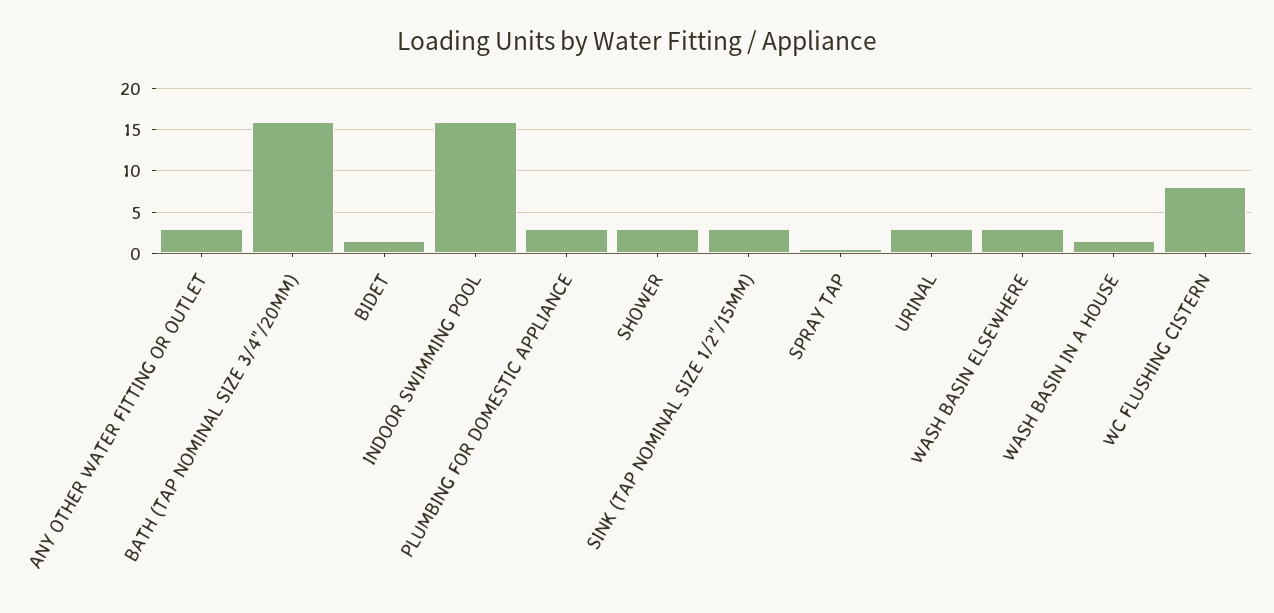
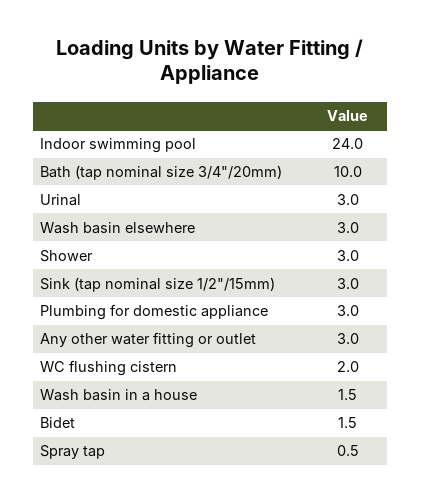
  {
    "ANY OTHER WATER FITTING OR OUTLET": 3,
-   "BATH (TAP NOMINAL SIZE 3/4\"/20MM)": 16,
+   "BATH (TAP NOMINAL SIZE 3/4\"/20MM)": 10,
    "BIDET": 1.5,
-   "INDOOR SWIMMING POOL": 16,
+   "INDOOR SWIMMING POOL": 24,
    "PLUMBING FOR DOMESTIC APPLIANCE": 3,
    "SHOWER": 3,
    "SINK (TAP NOMINAL SIZE 1/2\"/15MM)": 3,
    "SPRAY TAP": 0.5,
    "URINAL": 3,
    "WASH BASIN ELSEWHERE": 3,
    "WASH BASIN IN A HOUSE": 1.5,
-   "WC FLUSHING CISTERN": 8
+   "WC FLUSHING CISTERN": 2
  }

